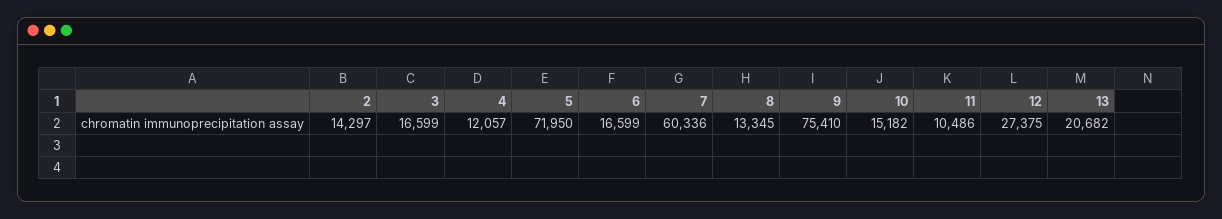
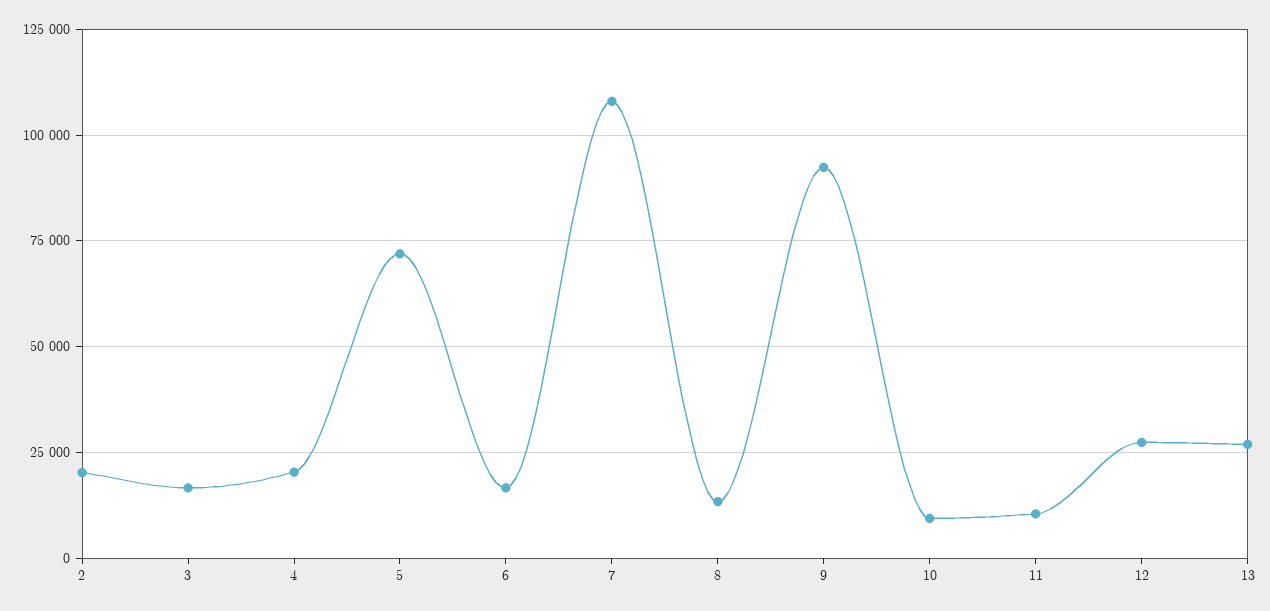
  {
-   "2": 14297,
+   "2": 20000,
    "3": 16599,
-   "4": 12057,
+   "4": 20000,
    "5": 71950,
    "6": 16599,
-   "7": 60336,
+   "7": 107500,
    "8": 13345,
-   "9": 75410,
+   "9": 92500,
-   "10": 15182,
+   "10": 10000,
    "11": 10486,
    "12": 27375,
-   "13": 20682
+   "13": 27500
  }

